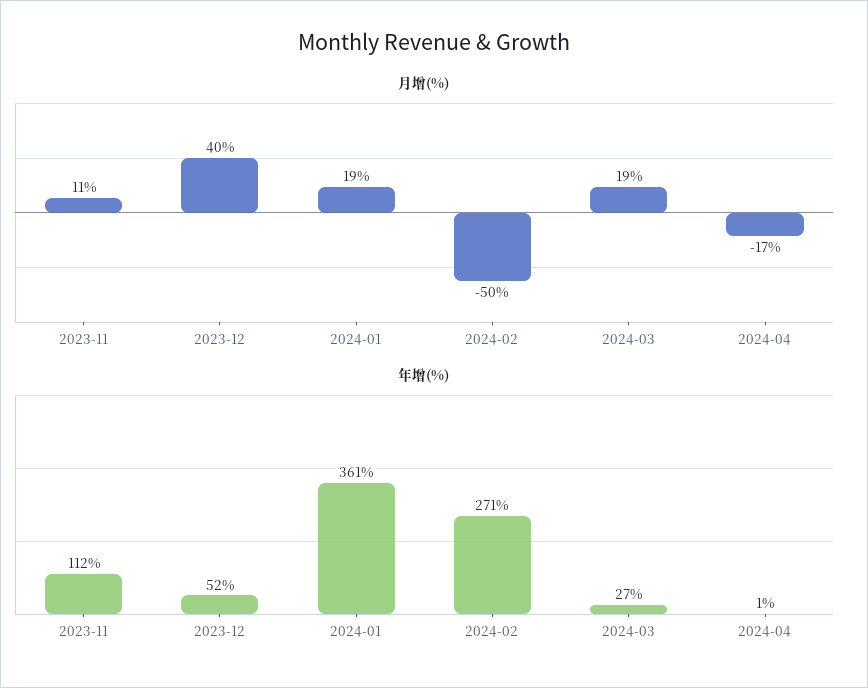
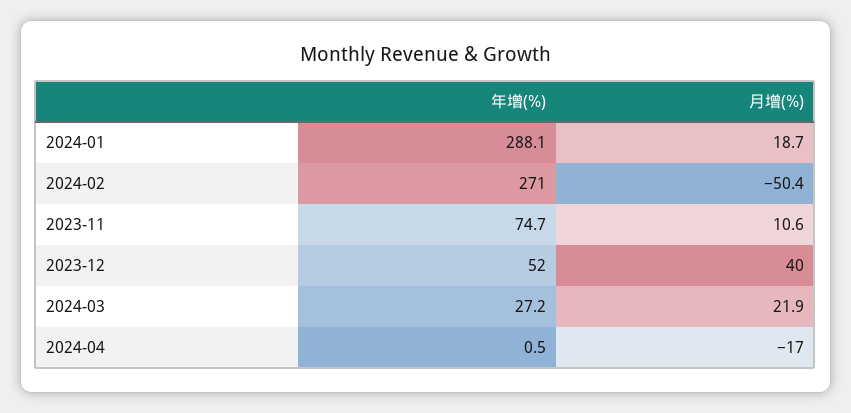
  {
    "月增(%)": {
      "2023-11": 10.6,
      "2023-12": 40,
      "2024-01": 18.7,
      "2024-02": -50.4,
-     "2024-03": 19,
+     "2024-03": 21.9,
      "2024-04": -17
    },
    "年增(%)": {
-     "2023-11": 112,
+     "2023-11": 74.7,
      "2023-12": 52,
-     "2024-01": 361,
+     "2024-01": 288.1,
      "2024-02": 271,
      "2024-03": 27.2,
      "2024-04": 0.5
    }
  }

